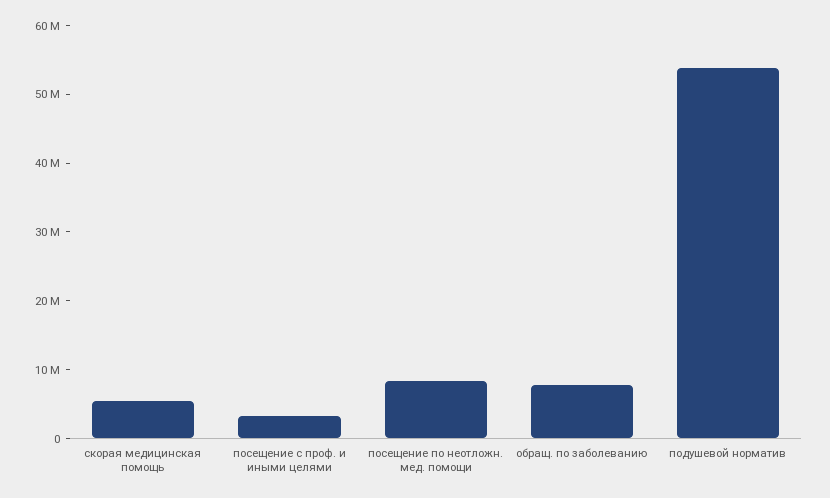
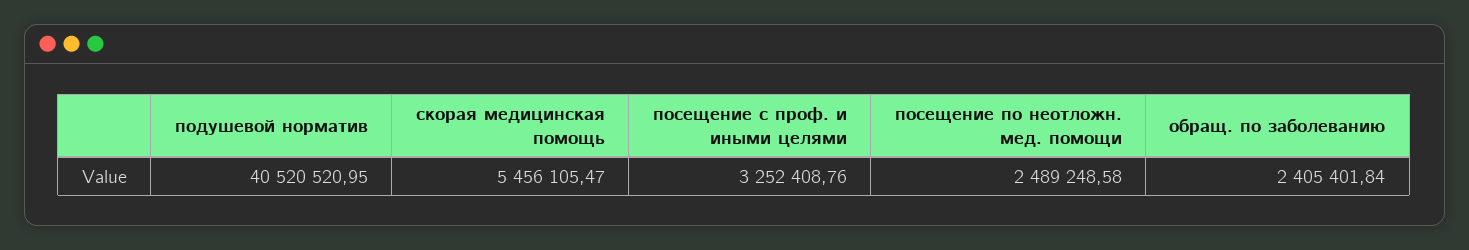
  {
    "скорая медицинская помощь": 5456105.47,
    "посещение с проф. и иными целями": 3252408.76,
-   "посещение по неотложн. мед. помощи": 8000000,
+   "посещение по неотложн. мед. помощи": 2489248.58,
-   "обращ. по заболеванию": 8000000,
+   "обращ. по заболеванию": 2405401.84,
-   "подушевой норматив": 54000000
+   "подушевой норматив": 40520520.95
  }

